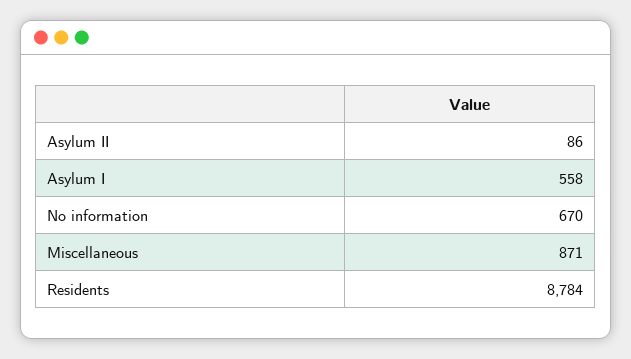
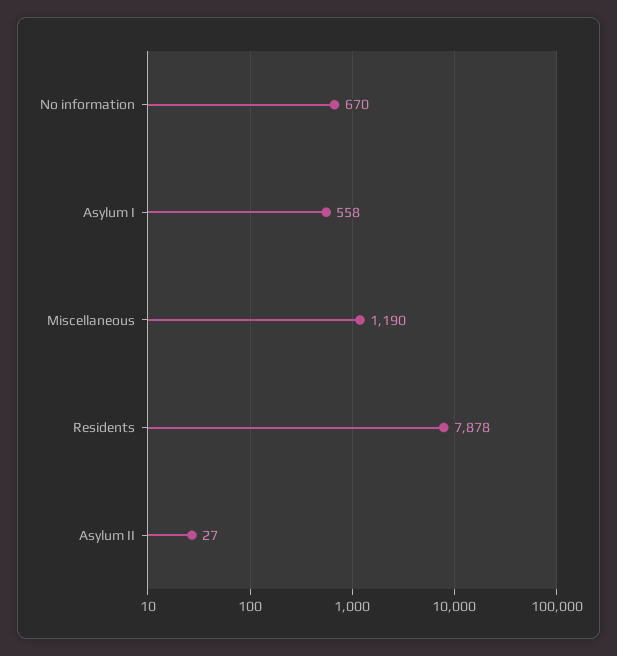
  {
-   "Asylum II": 86,
+   "Asylum II": 27,
    "Asylum I": 558,
    "No information": 670,
-   "Miscellaneous": 871,
+   "Miscellaneous": 1190,
-   "Residents": 8784
+   "Residents": 7878
  }

